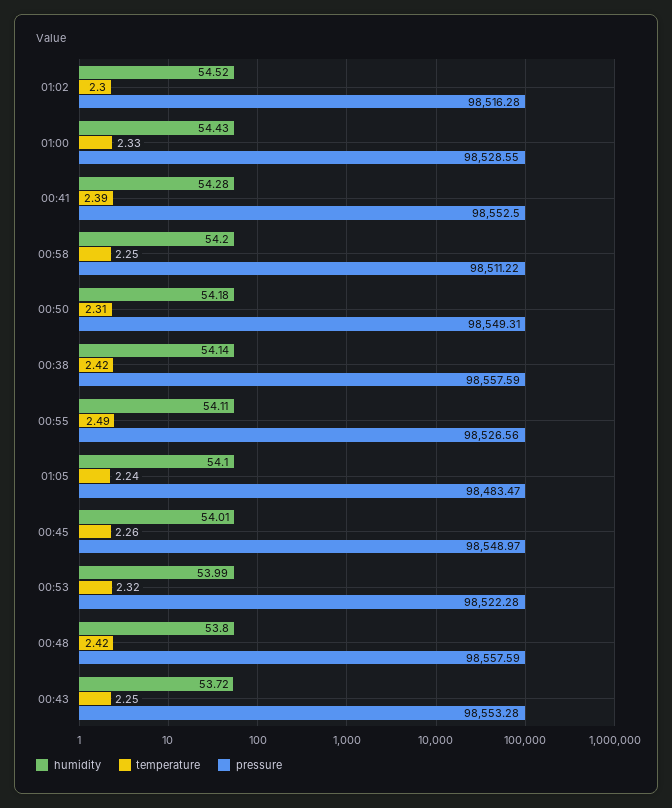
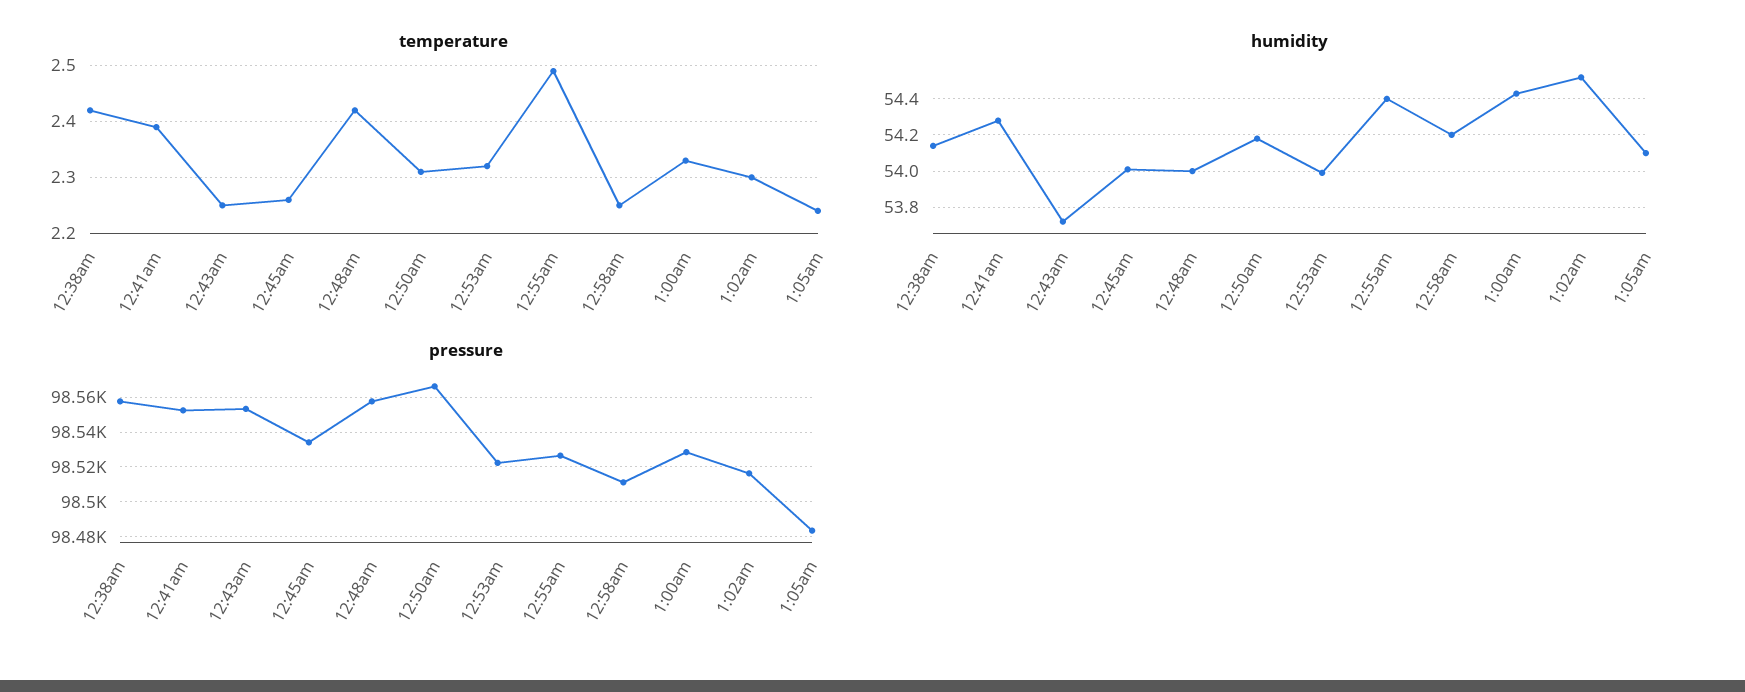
  {
    "humidity": {
      "01:02": 54.52,
      "01:00": 54.43,
      "00:41": 54.28,
      "00:58": 54.2,
      "00:50": 54.18,
      "00:38": 54.14,
-     "00:55": 54.11,
+     "00:55": 54.4,
      "01:05": 54.1,
      "00:45": 54.01,
      "00:53": 53.99,
-     "00:48": 53.8,
+     "00:48": 54,
      "00:43": 53.72
    },
    "temperature": {
      "01:02": 2.3,
      "01:00": 2.33,
      "00:41": 2.39,
      "00:58": 2.25,
      "00:50": 2.31,
      "00:38": 2.42,
      "00:55": 2.49,
      "01:05": 2.24,
      "00:45": 2.26,
      "00:53": 2.32,
      "00:48": 2.42,
      "00:43": 2.25
    },
    "pressure": {
      "01:02": 98516.28,
      "01:00": 98528.55,
      "00:41": 98552.5,
      "00:58": 98511.22,
-     "00:50": 98549.31,
+     "00:50": 98565,
      "00:38": 98557.59,
      "00:55": 98526.56,
      "01:05": 98483.47,
-     "00:45": 98548.97,
+     "00:45": 98535,
      "00:53": 98522.28,
      "00:48": 98557.59,
      "00:43": 98553.28
    }
  }

